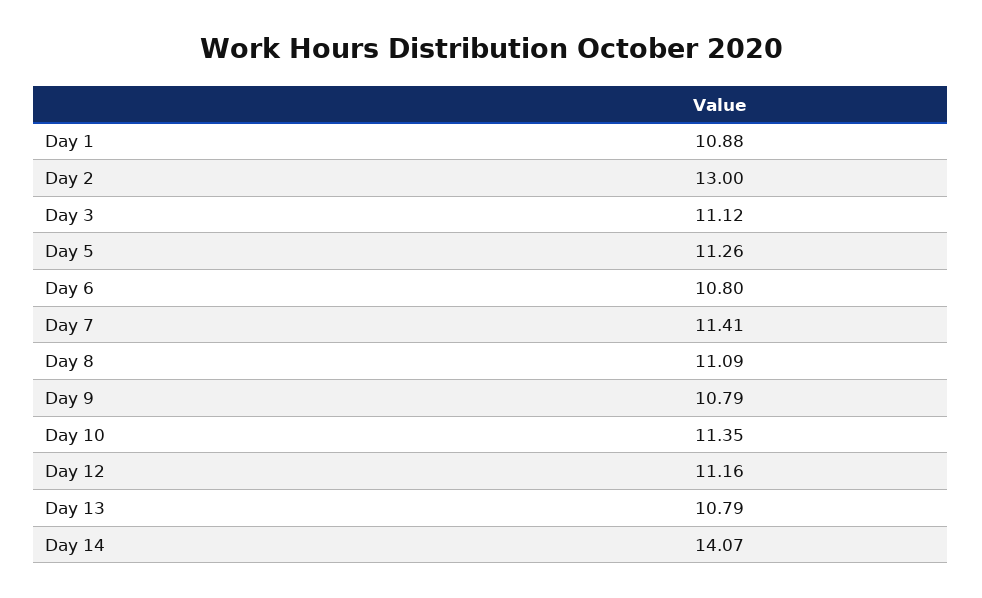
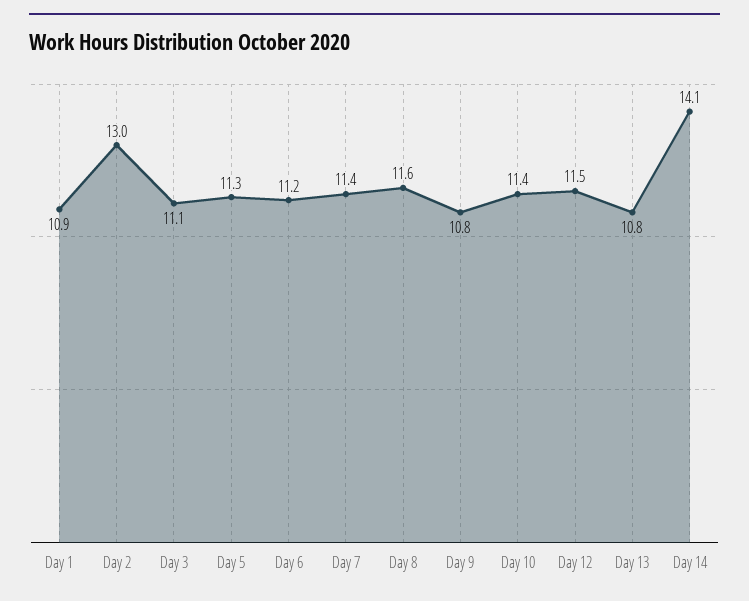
  {
    "Day 1": 10.88,
    "Day 2": 13,
    "Day 3": 11.12,
    "Day 5": 11.26,
-   "Day 6": 10.8,
+   "Day 6": 11.2,
    "Day 7": 11.41,
-   "Day 8": 11.09,
+   "Day 8": 11.6,
    "Day 9": 10.79,
    "Day 10": 11.35,
-   "Day 12": 11.16,
+   "Day 12": 11.5,
    "Day 13": 10.79,
    "Day 14": 14.07
  }

